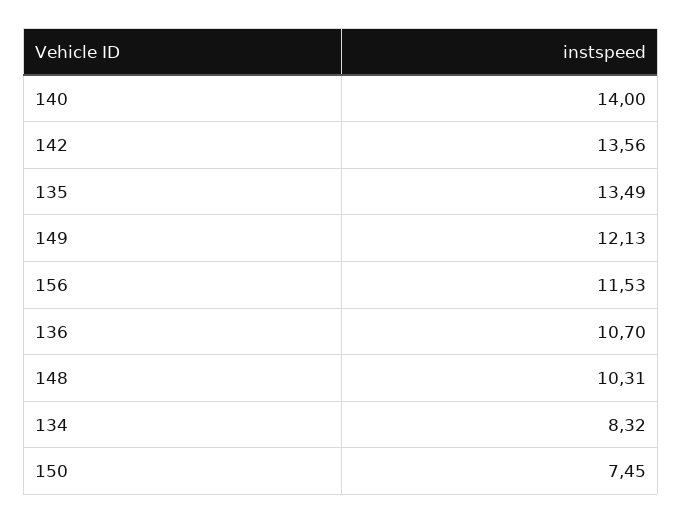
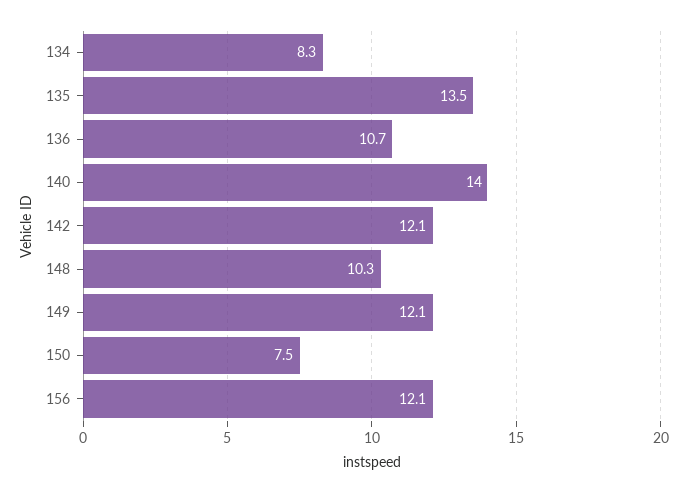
  {
    "140": 14,
-   "142": 13.56,
+   "142": 12.1,
    "135": 13.49,
    "149": 12.13,
-   "156": 11.53,
+   "156": 12.1,
    "136": 10.7,
    "148": 10.31,
    "134": 8.32,
    "150": 7.45
  }

